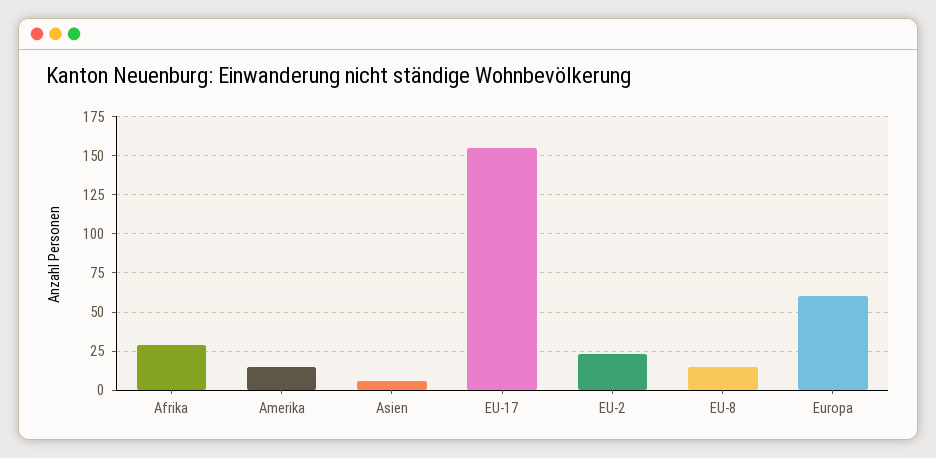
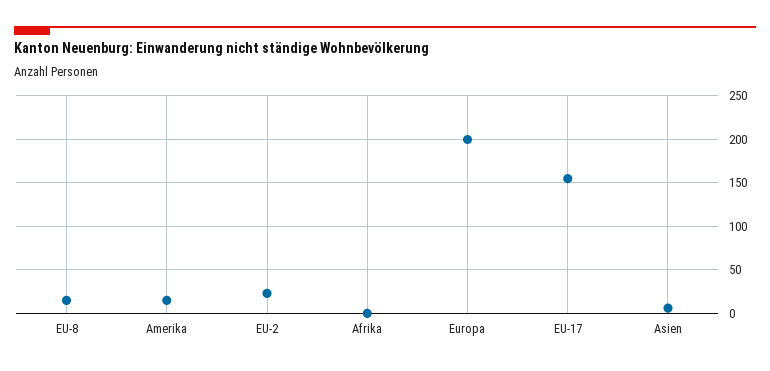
  {
-   "Afrika": 30,
+   "Afrika": 0,
    "Amerika": 15,
    "Asien": 5,
    "EU-17": 155,
    "EU-2": 25,
    "EU-8": 15,
-   "Europa": 60
+   "Europa": 200
  }

